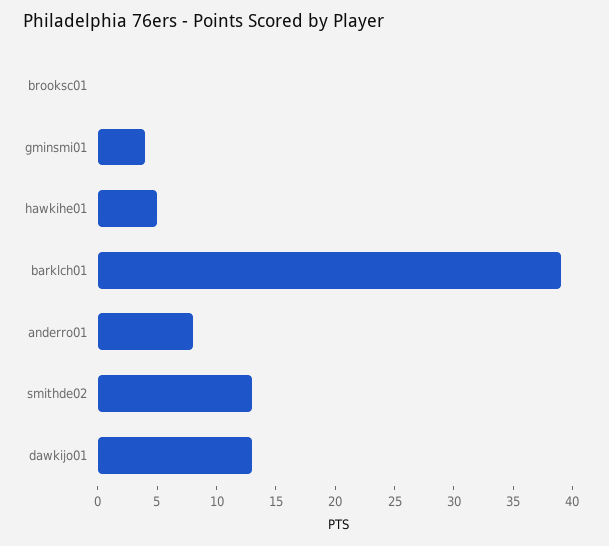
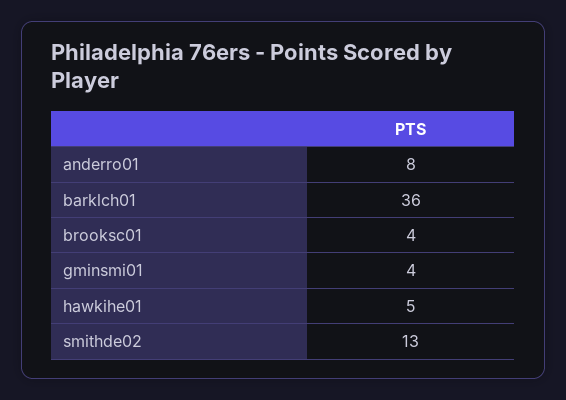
  {
-   "brooksc01": 0,
+   "brooksc01": 4,
    "gminsmi01": 4,
    "hawkihe01": 5,
-   "barklch01": 39,
+   "barklch01": 36,
    "anderro01": 8,
-   "smithde02": 13,
+   "smithde02": 13
-   "dawkijo01": 13
  }

